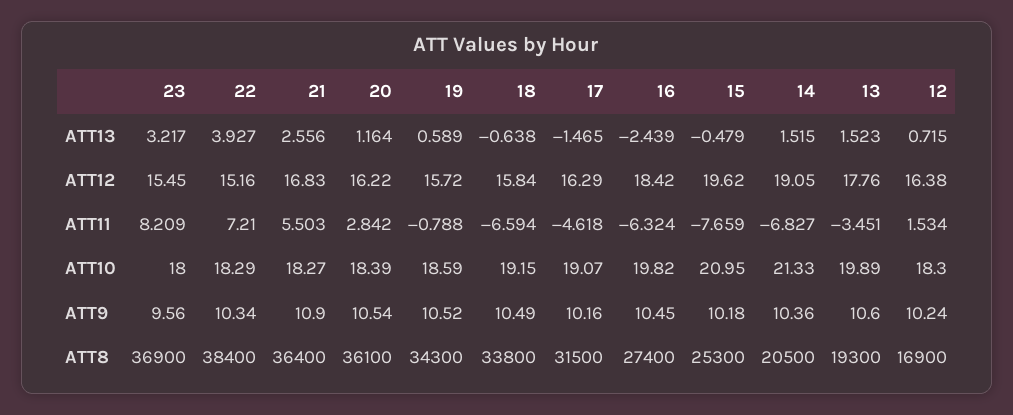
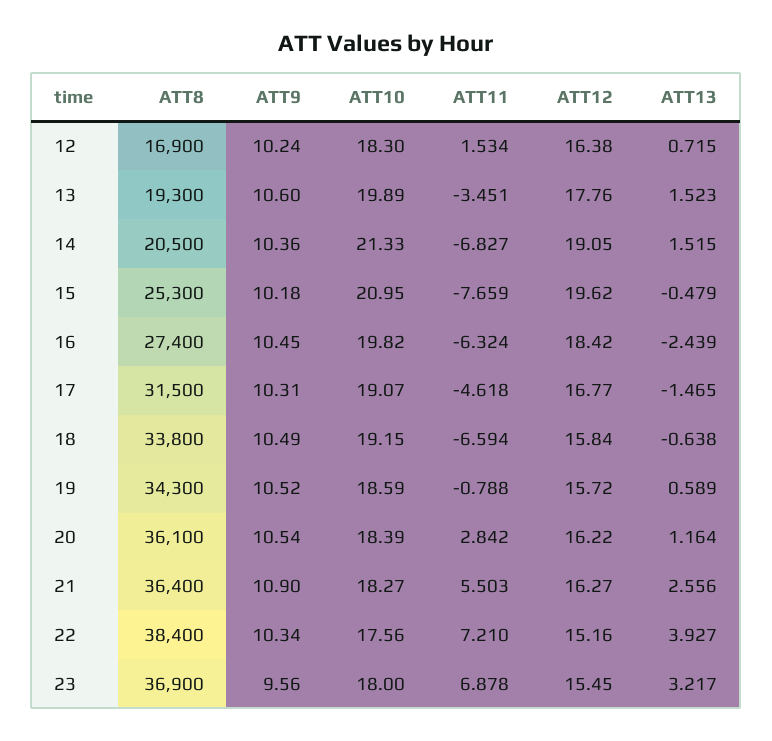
  {
    "23": {
      "ATT13": 3.217,
      "ATT12": 15.45,
-     "ATT11": 8.209,
+     "ATT11": 6.878,
      "ATT10": 18,
      "ATT9": 9.56,
      "ATT8": 36900
    },
    "22": {
      "ATT13": 3.927,
      "ATT12": 15.16,
      "ATT11": 7.21,
-     "ATT10": 18.29,
+     "ATT10": 17.56,
      "ATT9": 10.34,
      "ATT8": 38400
    },
    "21": {
      "ATT13": 2.556,
-     "ATT12": 16.83,
+     "ATT12": 16.27,
      "ATT11": 5.503,
      "ATT10": 18.27,
      "ATT9": 10.9,
      "ATT8": 36400
    },
    "20": {
      "ATT13": 1.164,
      "ATT12": 16.22,
      "ATT11": 2.842,
      "ATT10": 18.39,
      "ATT9": 10.54,
      "ATT8": 36100
    },
    "19": {
      "ATT13": 0.589,
      "ATT12": 15.72,
      "ATT11": -0.788,
      "ATT10": 18.59,
      "ATT9": 10.52,
      "ATT8": 34300
    },
    "18": {
      "ATT13": -0.638,
      "ATT12": 15.84,
      "ATT11": -6.594,
      "ATT10": 19.15,
      "ATT9": 10.49,
      "ATT8": 33800
    },
    "17": {
      "ATT13": -1.465,
-     "ATT12": 16.29,
+     "ATT12": 16.77,
      "ATT11": -4.618,
      "ATT10": 19.07,
-     "ATT9": 10.16,
+     "ATT9": 10.31,
      "ATT8": 31500
    },
    "16": {
      "ATT13": -2.439,
      "ATT12": 18.42,
      "ATT11": -6.324,
      "ATT10": 19.82,
      "ATT9": 10.45,
      "ATT8": 27400
    },
    "15": {
      "ATT13": -0.479,
      "ATT12": 19.62,
      "ATT11": -7.659,
      "ATT10": 20.95,
      "ATT9": 10.18,
      "ATT8": 25300
    },
    "14": {
      "ATT13": 1.515,
      "ATT12": 19.05,
      "ATT11": -6.827,
      "ATT10": 21.33,
      "ATT9": 10.36,
      "ATT8": 20500
    },
    "13": {
      "ATT13": 1.523,
      "ATT12": 17.76,
      "ATT11": -3.451,
      "ATT10": 19.89,
      "ATT9": 10.6,
      "ATT8": 19300
    },
    "12": {
      "ATT13": 0.715,
      "ATT12": 16.38,
      "ATT11": 1.534,
      "ATT10": 18.3,
      "ATT9": 10.24,
      "ATT8": 16900
    }
  }

